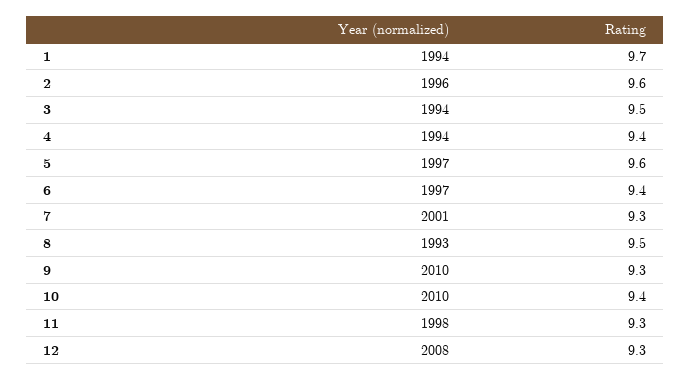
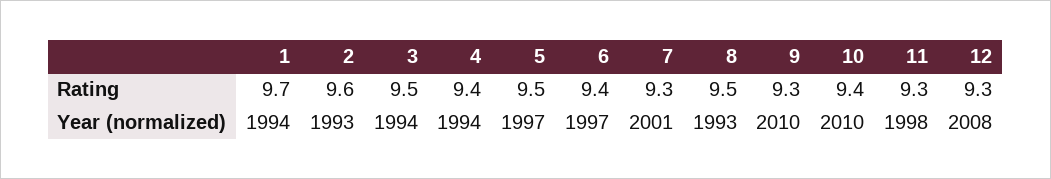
  {
    "Year (normalized)": {
      "1": 1994,
-     "2": 1996,
+     "2": 1993,
      "3": 1994,
      "4": 1994,
      "5": 1997,
      "6": 1997,
      "7": 2001,
      "8": 1993,
      "9": 2010,
      "10": 2010,
      "11": 1998,
      "12": 2008
    },
    "Rating": {
      "1": 9.7,
      "2": 9.6,
      "3": 9.5,
      "4": 9.4,
-     "5": 9.6,
+     "5": 9.5,
      "6": 9.4,
      "7": 9.3,
      "8": 9.5,
      "9": 9.3,
      "10": 9.4,
      "11": 9.3,
      "12": 9.3
    }
  }

